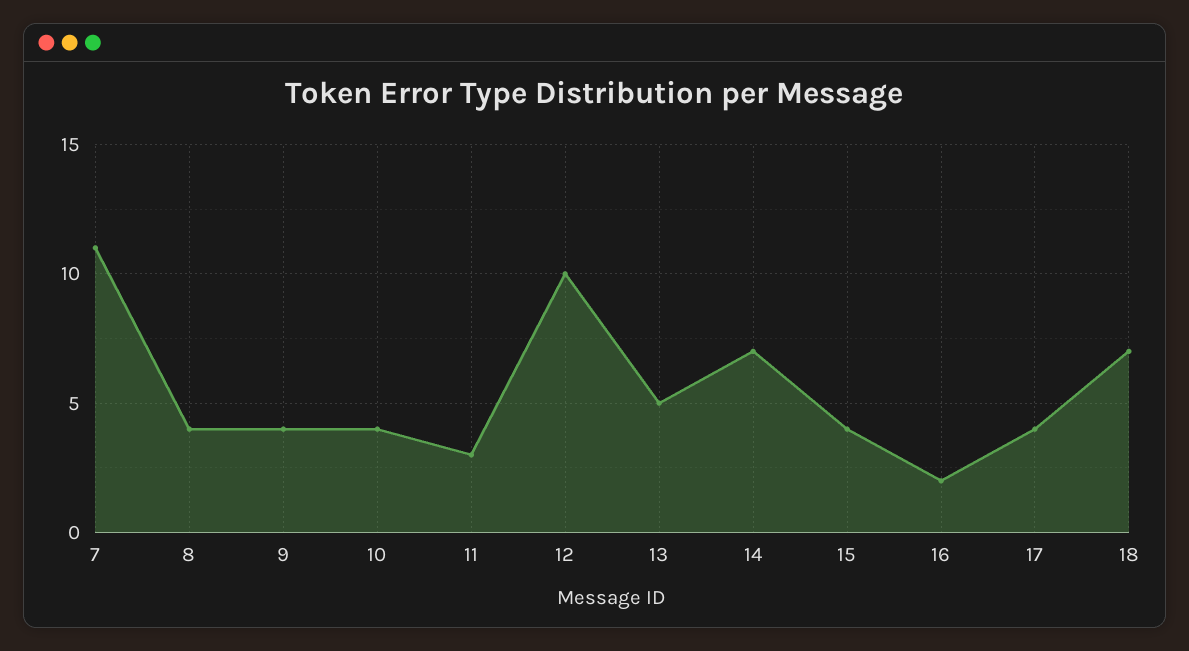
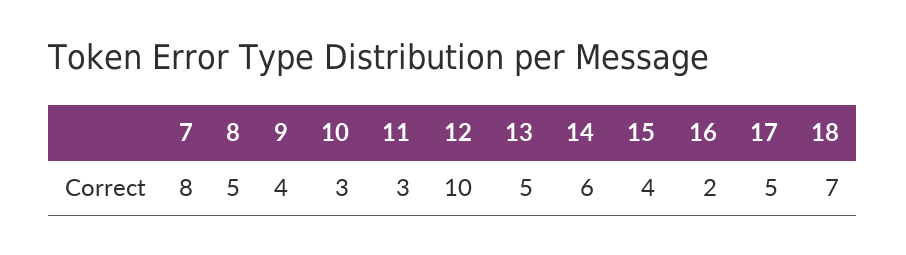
  {
-   "7": 11,
+   "7": 8,
-   "8": 4,
+   "8": 5,
    "9": 4,
-   "10": 4,
+   "10": 3,
    "11": 3,
    "12": 10,
    "13": 5,
-   "14": 7,
+   "14": 6,
    "15": 4,
    "16": 2,
-   "17": 4,
+   "17": 5,
    "18": 7
  }

